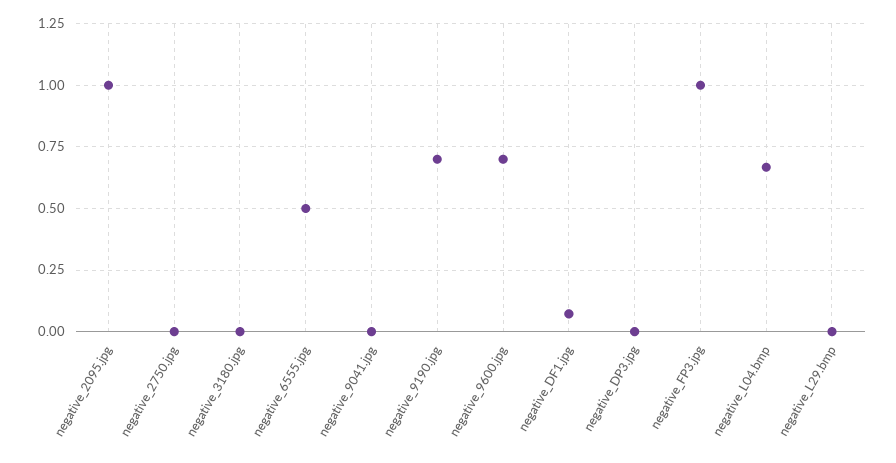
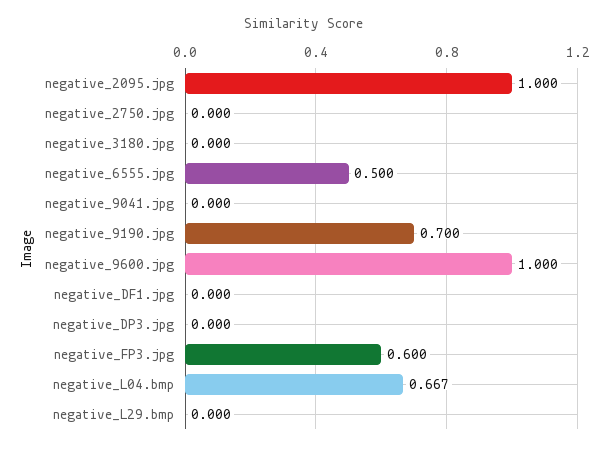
  {
    "negative_2095.jpg": 1,
    "negative_2750.jpg": 0,
    "negative_3180.jpg": 0,
    "negative_6555.jpg": 0.5,
    "negative_9041.jpg": 0,
    "negative_9190.jpg": 0.7,
-   "negative_9600.jpg": 0.7,
+   "negative_9600.jpg": 1,
-   "negative_DF1.jpg": 0.075,
+   "negative_DF1.jpg": 0,
    "negative_DP3.jpg": 0,
-   "negative_FP3.jpg": 1,
+   "negative_FP3.jpg": 0.6,
    "negative_L04.bmp": 0.667,
    "negative_L29.bmp": 0
  }

